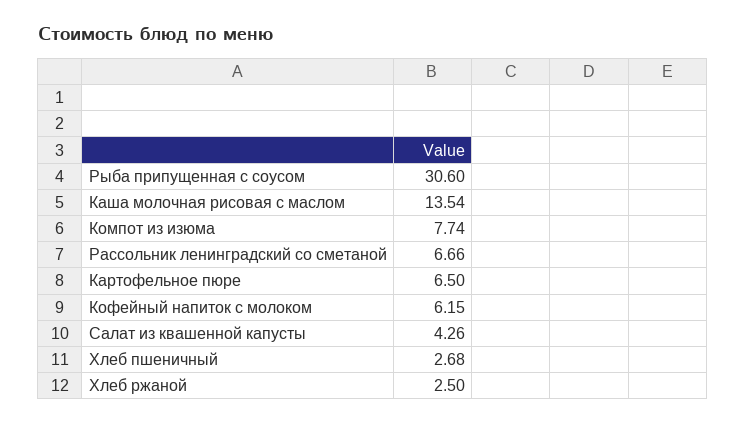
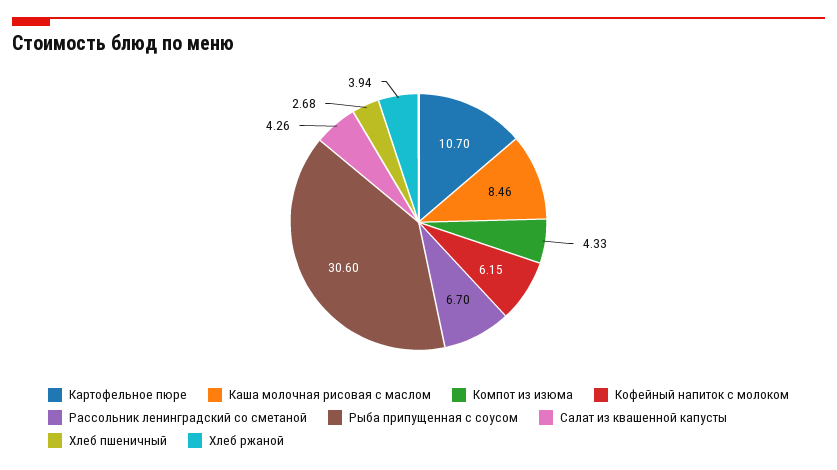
  {
    "Рыба припущенная с соусом": 30.6,
-   "Каша молочная рисовая с маслом": 13.54,
+   "Каша молочная рисовая с маслом": 8.46,
-   "Компот из изюма": 7.74,
+   "Компот из изюма": 4.33,
-   "Рассольник ленинградский со сметаной": 6.66,
+   "Рассольник ленинградский со сметаной": 6.7,
-   "Картофельное пюре": 6.5,
+   "Картофельное пюре": 10.7,
    "Кофейный напиток с молоком": 6.15,
    "Салат из квашенной капусты": 4.26,
    "Хлеб пшеничный": 2.68,
-   "Хлеб ржаной": 2.5
+   "Хлеб ржаной": 3.94
  }

